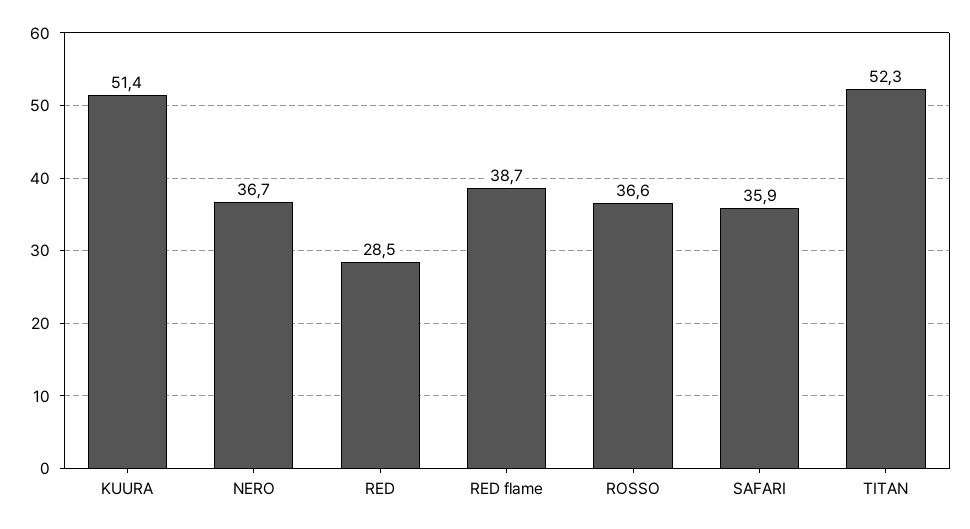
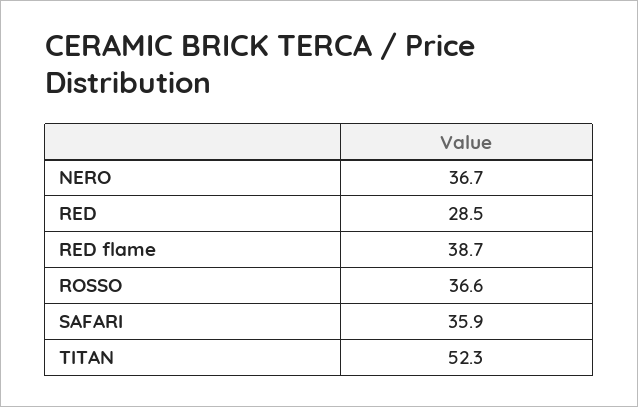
  {
-   "KUURA": 51.4,
    "NERO": 36.7,
    "RED": 28.5,
    "RED flame": 38.7,
    "ROSSO": 36.6,
    "SAFARI": 35.9,
    "TITAN": 52.3
  }

